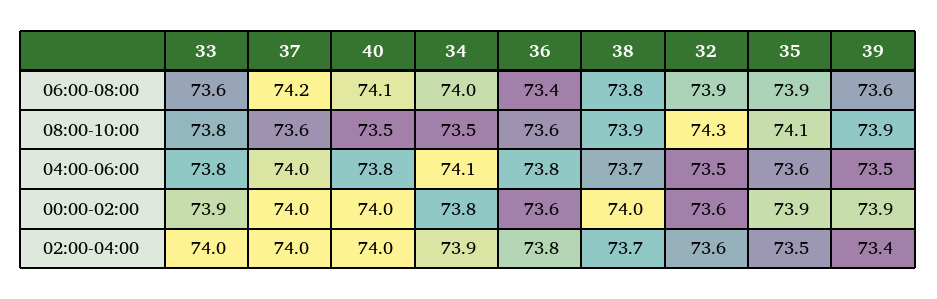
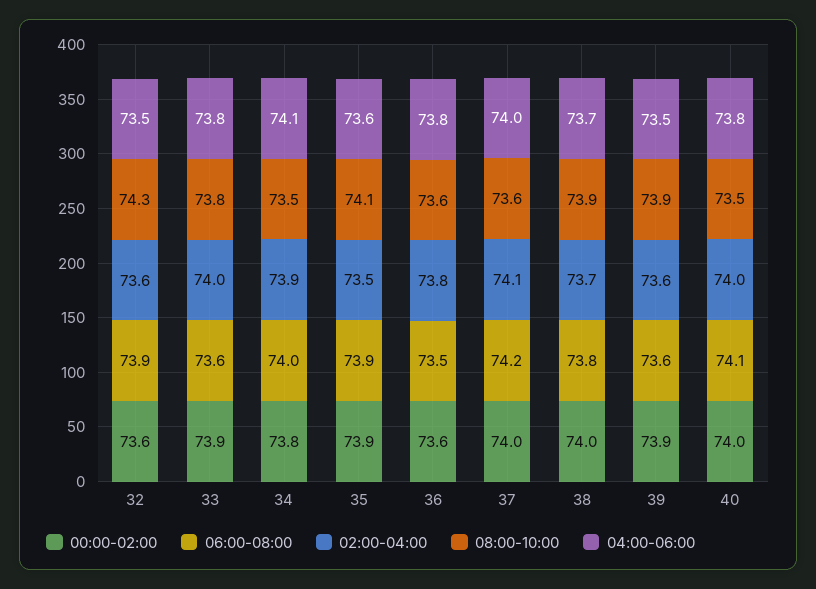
  {
    "06:00-08:00": {
      "33": 73.6,
      "37": 74.2,
      "40": 74.1,
      "34": 74,
-     "36": 73.4,
+     "36": 73.5,
      "38": 73.8,
      "32": 73.9,
      "35": 73.9,
      "39": 73.6
    },
    "08:00-10:00": {
      "33": 73.8,
      "37": 73.6,
      "40": 73.5,
      "34": 73.5,
      "36": 73.6,
      "38": 73.9,
      "32": 74.3,
      "35": 74.1,
      "39": 73.9
    },
    "04:00-06:00": {
      "33": 73.8,
      "37": 74,
      "40": 73.8,
      "34": 74.1,
      "36": 73.8,
      "38": 73.7,
      "32": 73.5,
      "35": 73.6,
      "39": 73.5
    },
    "00:00-02:00": {
      "33": 73.9,
      "37": 74,
      "40": 74,
      "34": 73.8,
      "36": 73.6,
      "38": 74,
      "32": 73.6,
      "35": 73.9,
      "39": 73.9
    },
    "02:00-04:00": {
      "33": 74,
-     "37": 74,
+     "37": 74.1,
      "40": 74,
      "34": 73.9,
      "36": 73.8,
      "38": 73.7,
      "32": 73.6,
      "35": 73.5,
-     "39": 73.4
+     "39": 73.6
    }
  }

